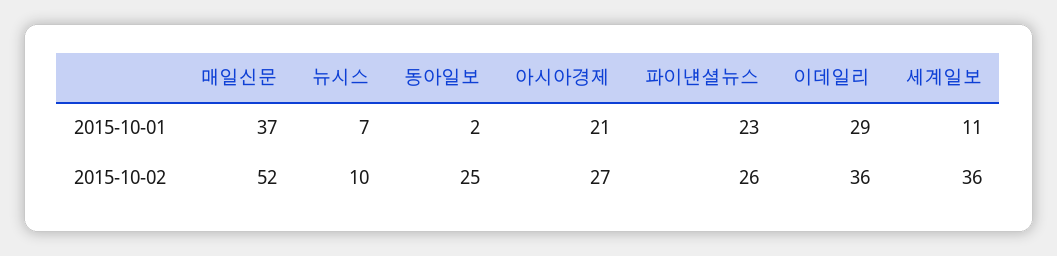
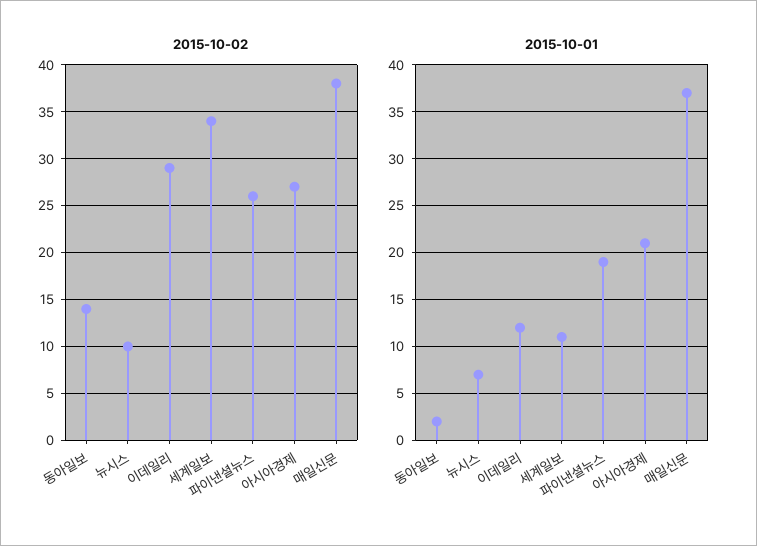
  {
    "2015-10-01": {
      "매일신문": 37,
      "뉴시스": 7,
      "동아일보": 2,
      "아시아경제": 21,
-     "파이낸셜뉴스": 23,
+     "파이낸셜뉴스": 19,
-     "이데일리": 29,
+     "이데일리": 12,
      "세계일보": 11
    },
    "2015-10-02": {
-     "매일신문": 52,
+     "매일신문": 38,
      "뉴시스": 10,
-     "동아일보": 25,
+     "동아일보": 14,
      "아시아경제": 27,
      "파이낸셜뉴스": 26,
-     "이데일리": 36,
+     "이데일리": 29,
-     "세계일보": 36
+     "세계일보": 34
    }
  }

